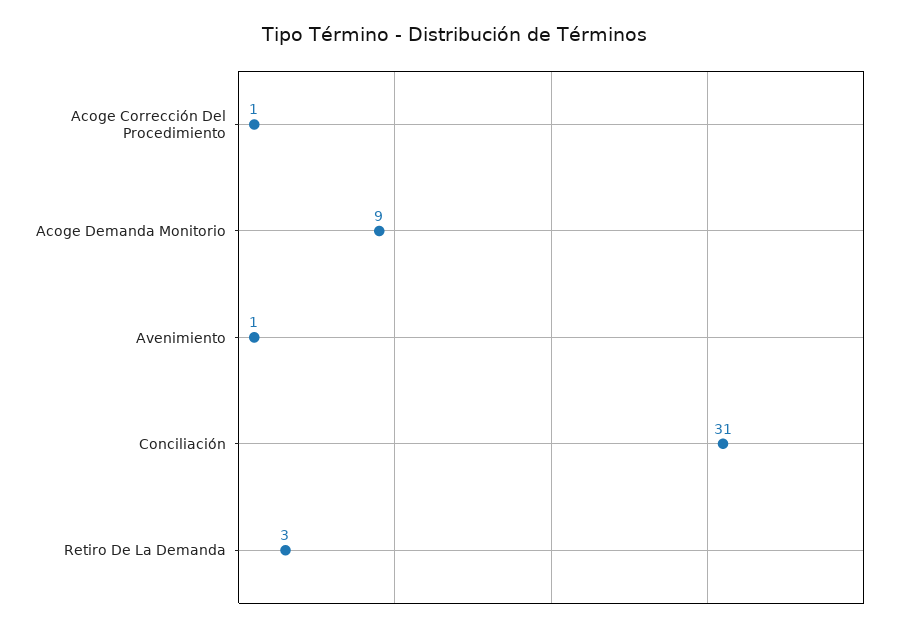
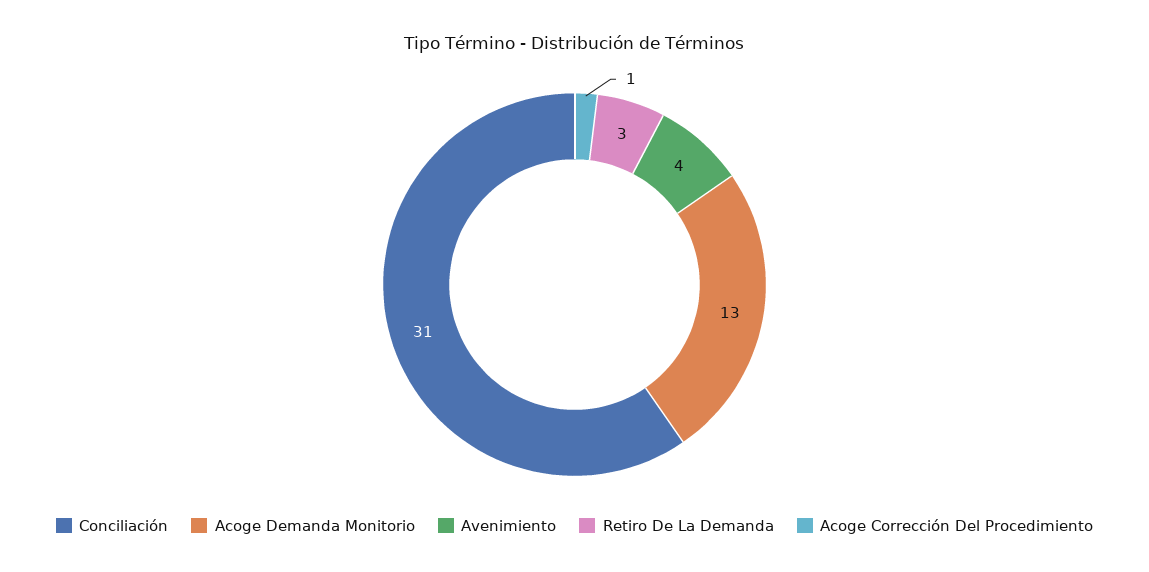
  {
    "Acoge Corrección Del Procedimiento": 1,
-   "Acoge Demanda Monitorio": 9,
+   "Acoge Demanda Monitorio": 13,
-   "Avenimiento": 1,
+   "Avenimiento": 4,
    "Conciliación": 31,
    "Retiro De La Demanda": 3
  }

